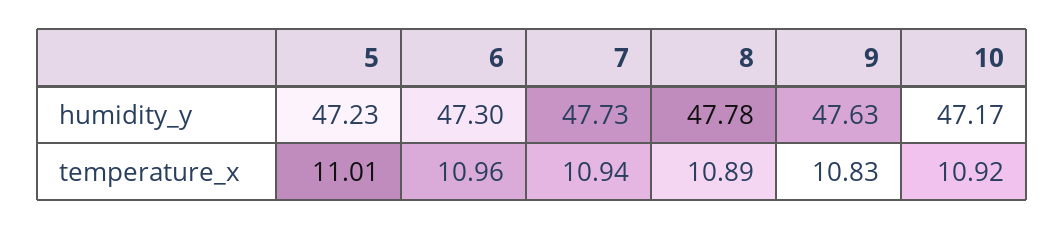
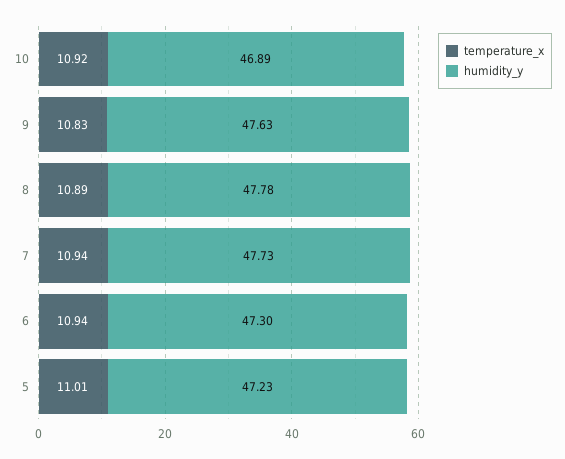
  {
    "humidity_y": {
      "5": 47.23,
      "6": 47.3,
      "7": 47.73,
      "8": 47.78,
      "9": 47.63,
-     "10": 47.17
+     "10": 46.89
    },
    "temperature_x": {
      "5": 11.01,
-     "6": 10.96,
+     "6": 10.94,
      "7": 10.94,
      "8": 10.89,
      "9": 10.83,
      "10": 10.92
    }
  }

